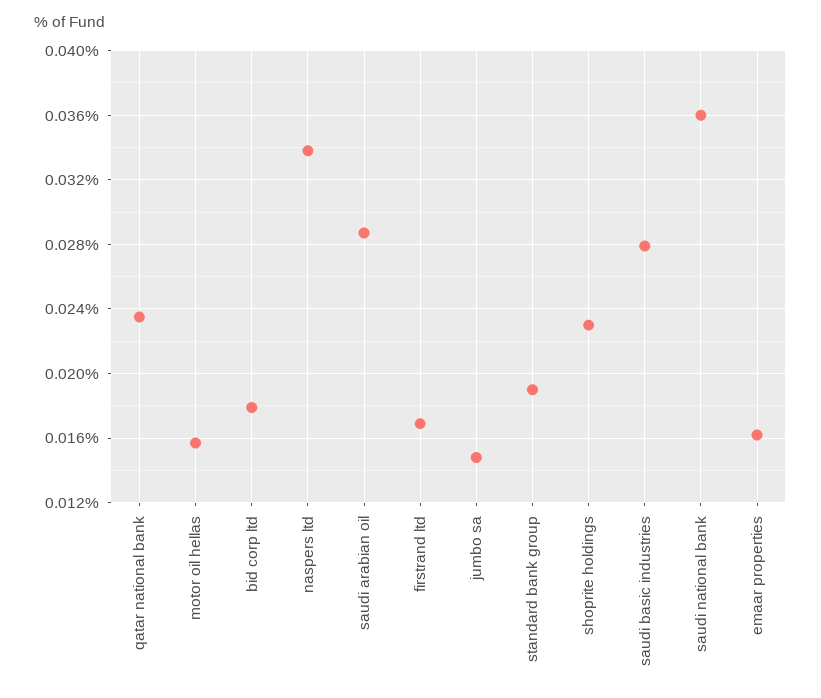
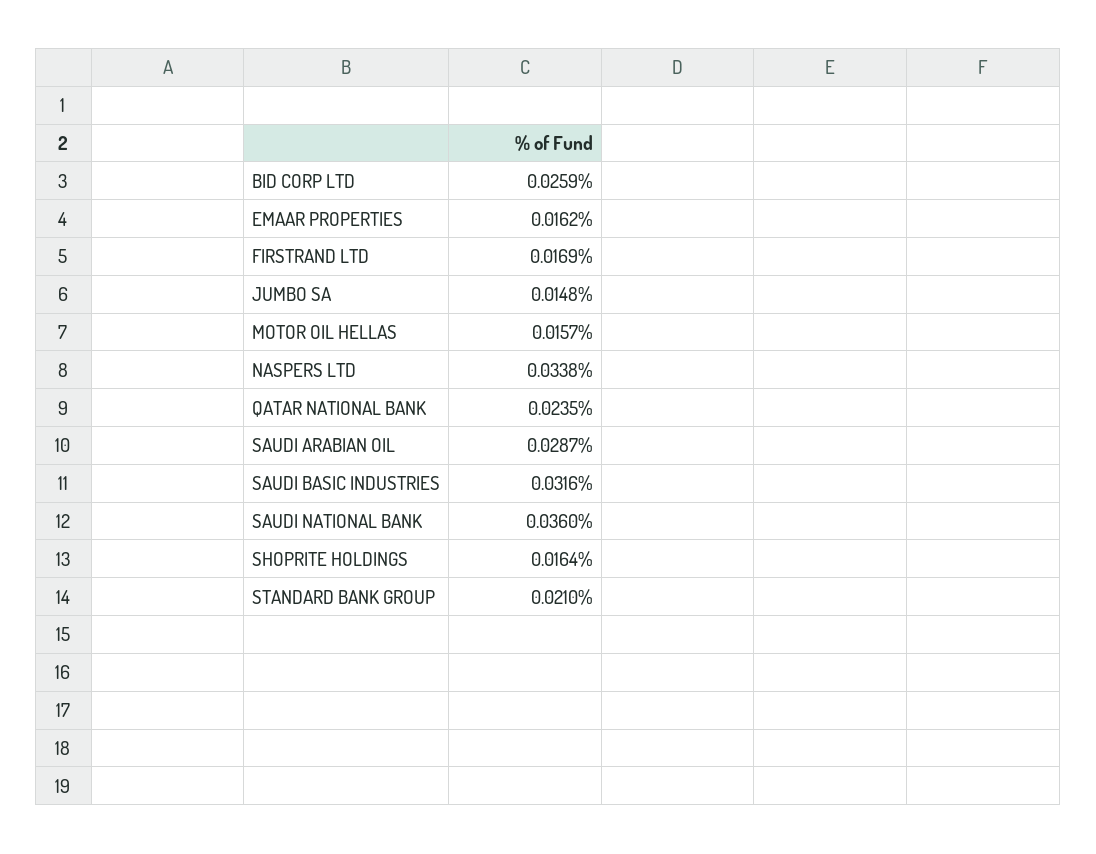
  {
    "qatar national bank": 0.0235,
    "motor oil hellas": 0.0157,
-   "bid corp ltd": 0.018,
+   "bid corp ltd": 0.0259,
    "naspers ltd": 0.0338,
    "saudi arabian oil": 0.0287,
    "firstrand ltd": 0.0169,
    "jumbo sa": 0.0148,
-   "standard bank group": 0.019,
+   "standard bank group": 0.021,
-   "shoprite holdings": 0.023,
+   "shoprite holdings": 0.0164,
-   "saudi basic industries": 0.028,
+   "saudi basic industries": 0.0316,
    "saudi national bank": 0.036,
    "emaar properties": 0.0162
  }

